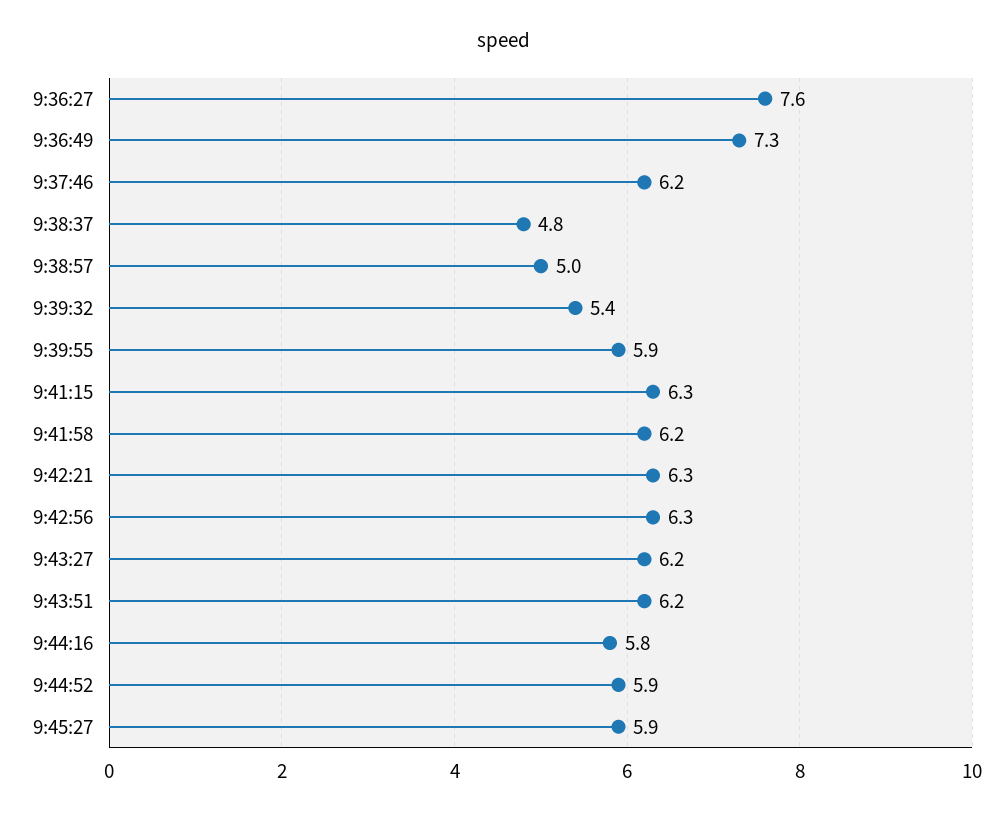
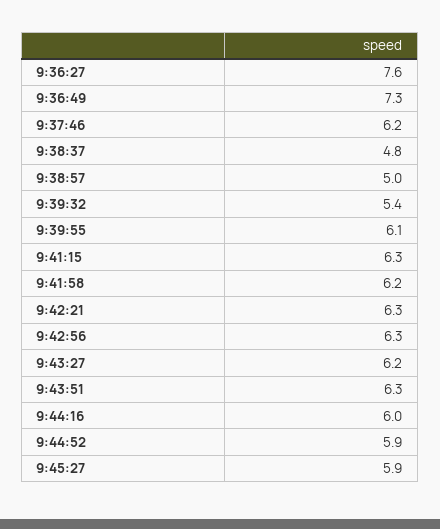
  {
    "9:36:27": 7.6,
    "9:36:49": 7.3,
    "9:37:46": 6.2,
    "9:38:37": 4.8,
    "9:38:57": 5,
    "9:39:32": 5.4,
-   "9:39:55": 5.9,
+   "9:39:55": 6.1,
    "9:41:15": 6.3,
    "9:41:58": 6.2,
    "9:42:21": 6.3,
    "9:42:56": 6.3,
    "9:43:27": 6.2,
-   "9:43:51": 6.2,
+   "9:43:51": 6.3,
-   "9:44:16": 5.8,
+   "9:44:16": 6,
    "9:44:52": 5.9,
    "9:45:27": 5.9
  }

